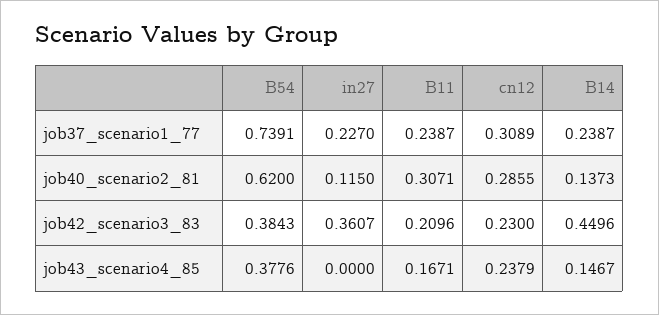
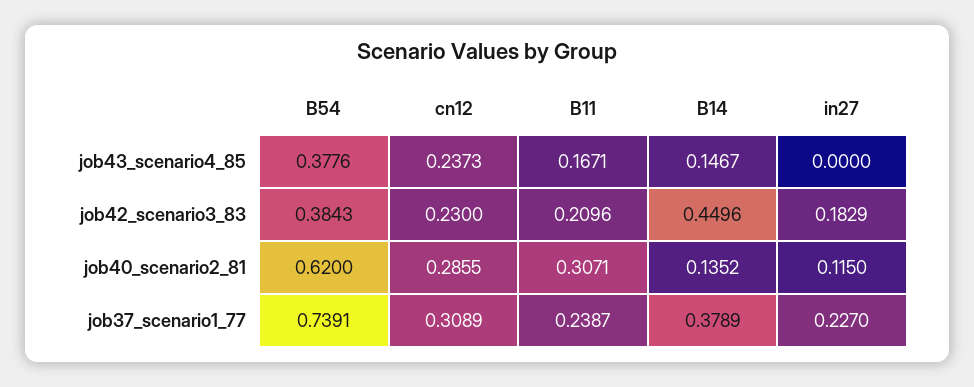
  {
    "B54": {
      "job37_scenario1_77": 0.7391,
      "job40_scenario2_81": 0.62,
      "job42_scenario3_83": 0.3843,
      "job43_scenario4_85": 0.3776
    },
    "in27": {
      "job37_scenario1_77": 0.227,
      "job40_scenario2_81": 0.115,
-     "job42_scenario3_83": 0.3607,
+     "job42_scenario3_83": 0.1829,
      "job43_scenario4_85": 0
    },
    "B11": {
      "job37_scenario1_77": 0.2387,
      "job40_scenario2_81": 0.3071,
      "job42_scenario3_83": 0.2096,
      "job43_scenario4_85": 0.1671
    },
    "cn12": {
      "job37_scenario1_77": 0.3089,
      "job40_scenario2_81": 0.2855,
      "job42_scenario3_83": 0.23,
-     "job43_scenario4_85": 0.2379
+     "job43_scenario4_85": 0.2373
    },
    "B14": {
-     "job37_scenario1_77": 0.2387,
+     "job37_scenario1_77": 0.3789,
-     "job40_scenario2_81": 0.1373,
+     "job40_scenario2_81": 0.1352,
      "job42_scenario3_83": 0.4496,
      "job43_scenario4_85": 0.1467
    }
  }

